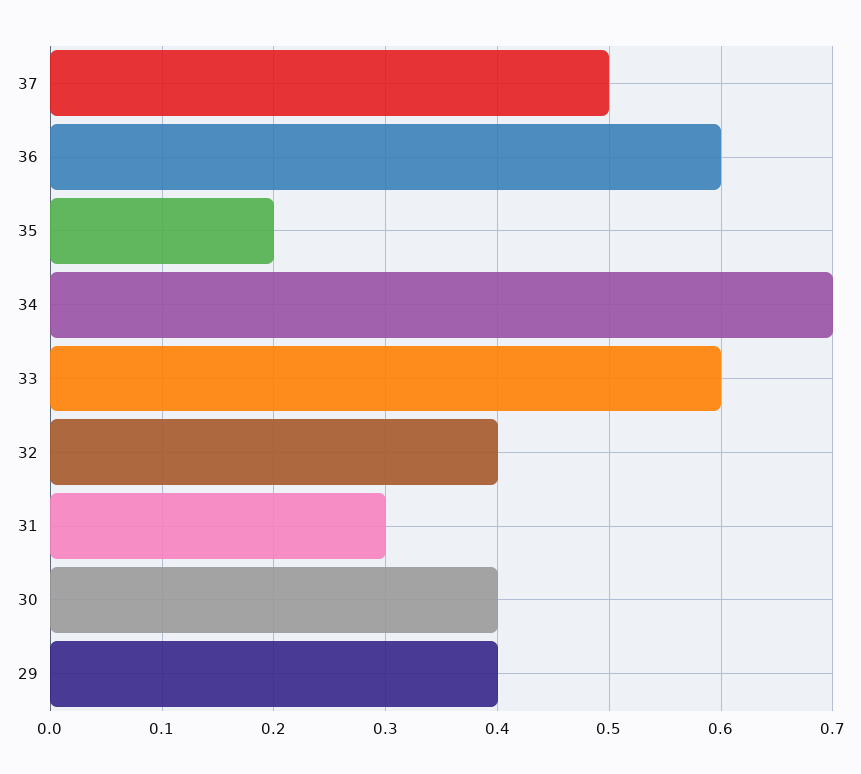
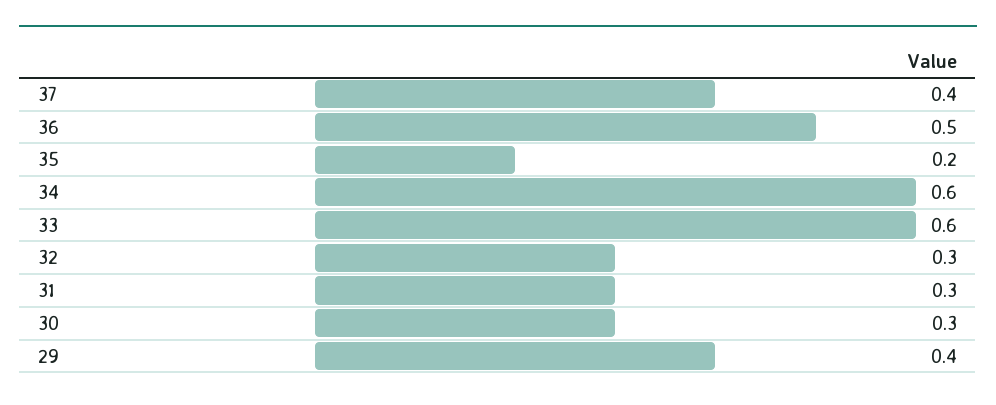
  {
-   "37": 0.5,
+   "37": 0.4,
-   "36": 0.6,
+   "36": 0.5,
    "35": 0.2,
-   "34": 0.7,
+   "34": 0.6,
    "33": 0.6,
-   "32": 0.4,
+   "32": 0.3,
    "31": 0.3,
-   "30": 0.4,
+   "30": 0.3,
    "29": 0.4
  }

